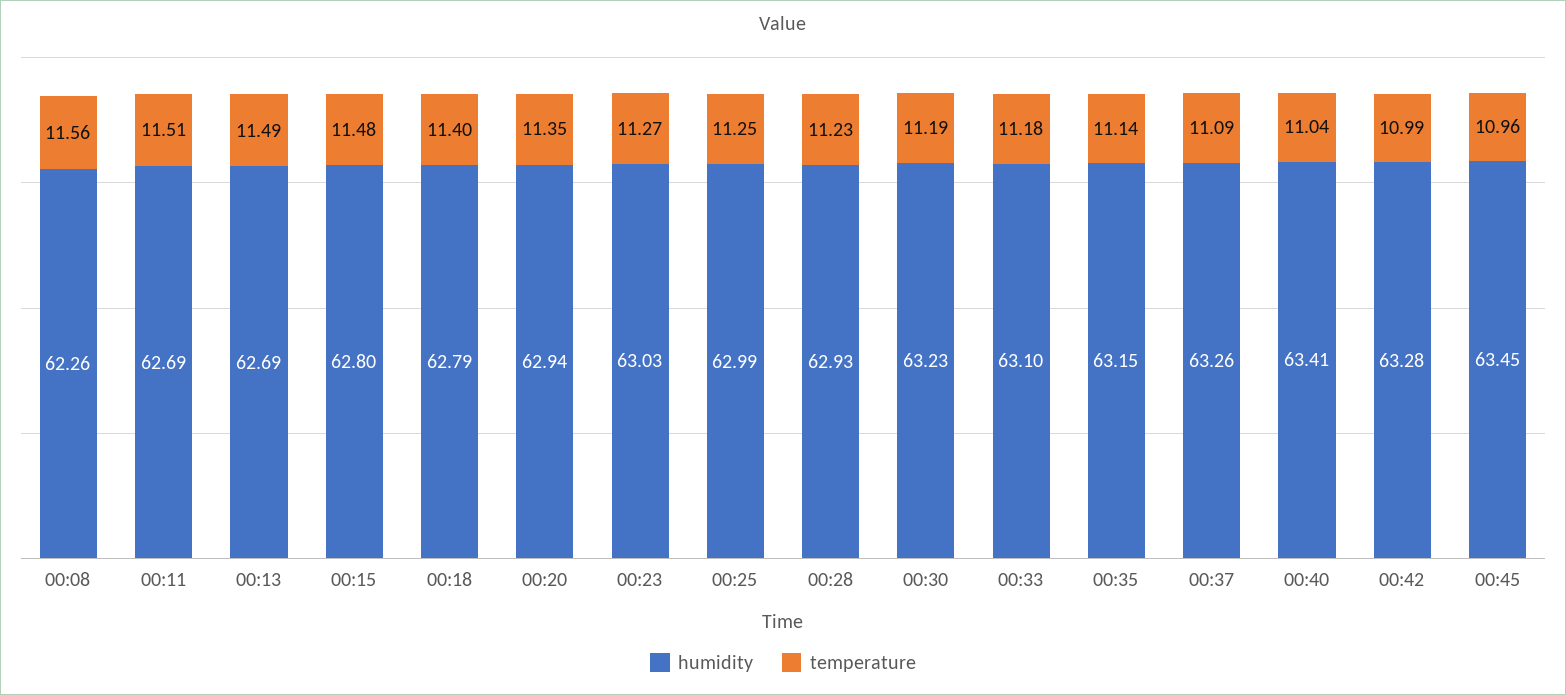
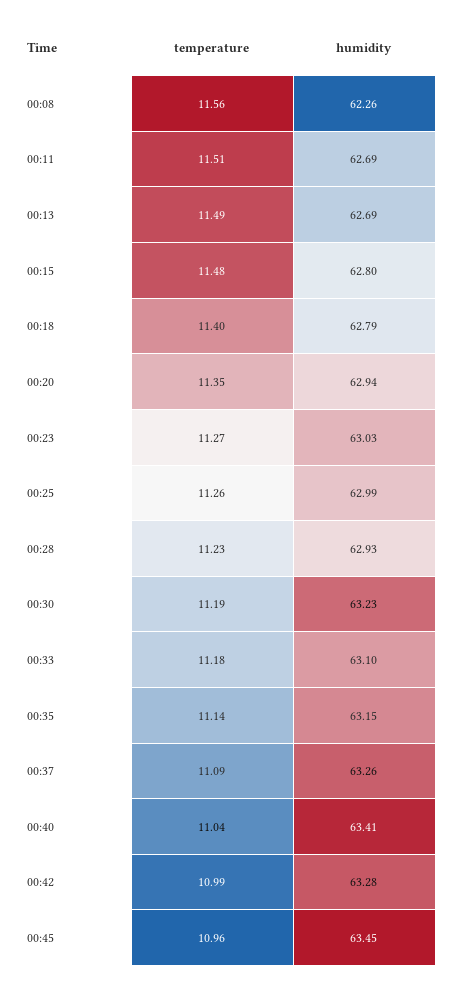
  {
    "humidity": {
      "00:08": 62.26,
      "00:11": 62.69,
      "00:13": 62.69,
      "00:15": 62.8,
      "00:18": 62.79,
      "00:20": 62.94,
      "00:23": 63.03,
      "00:25": 62.99,
      "00:28": 62.93,
      "00:30": 63.23,
      "00:33": 63.1,
      "00:35": 63.15,
      "00:37": 63.26,
      "00:40": 63.41,
      "00:42": 63.28,
      "00:45": 63.45
    },
    "temperature": {
      "00:08": 11.56,
      "00:11": 11.51,
      "00:13": 11.49,
      "00:15": 11.48,
      "00:18": 11.4,
      "00:20": 11.35,
      "00:23": 11.27,
-     "00:25": 11.25,
+     "00:25": 11.26,
      "00:28": 11.23,
      "00:30": 11.19,
      "00:33": 11.18,
      "00:35": 11.14,
      "00:37": 11.09,
      "00:40": 11.04,
      "00:42": 10.99,
      "00:45": 10.96
    }
  }

